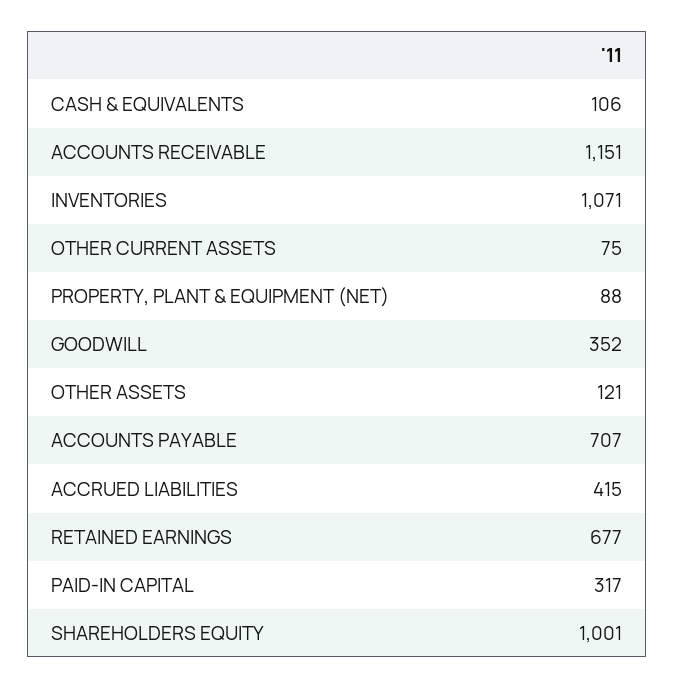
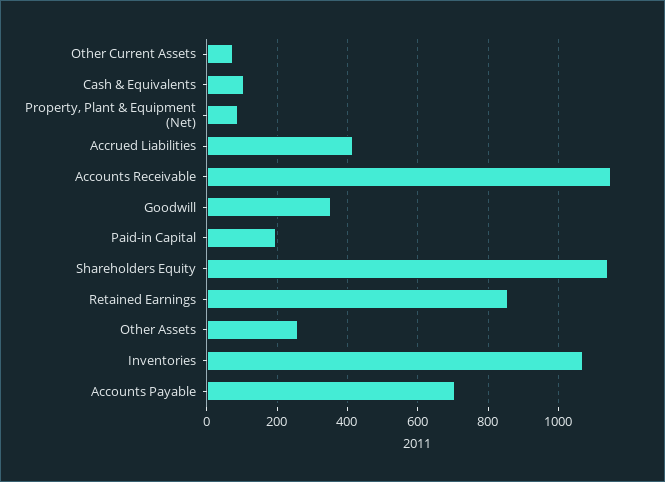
  {
    "CASH & EQUIVALENTS": 106,
    "ACCOUNTS RECEIVABLE": 1151,
    "INVENTORIES": 1071,
    "OTHER CURRENT ASSETS": 75,
    "PROPERTY, PLANT & EQUIPMENT (NET)": 88,
    "GOODWILL": 352,
-   "OTHER ASSETS": 121,
+   "OTHER ASSETS": 260,
    "ACCOUNTS PAYABLE": 707,
    "ACCRUED LIABILITIES": 415,
-   "RETAINED EARNINGS": 677,
+   "RETAINED EARNINGS": 860,
-   "PAID-IN CAPITAL": 317,
+   "PAID-IN CAPITAL": 200,
-   "SHAREHOLDERS EQUITY": 1001
+   "SHAREHOLDERS EQUITY": 1140
  }

